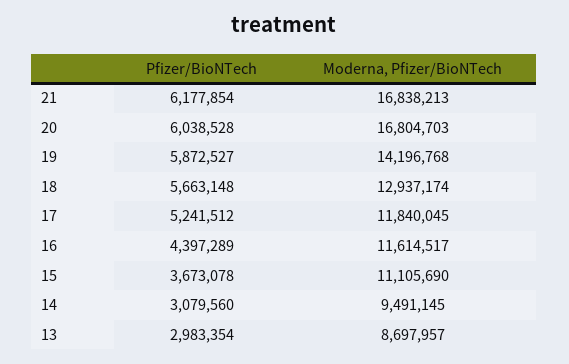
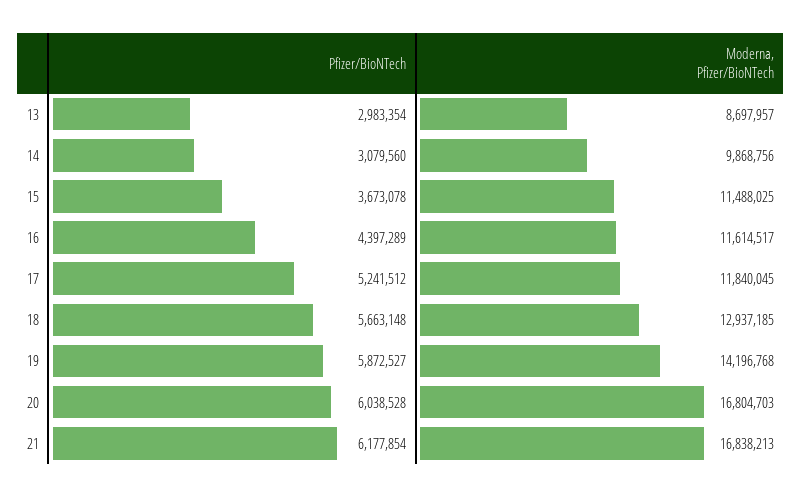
  {
    "Pfizer/BioNTech": {
      "21": 6177854,
      "20": 6038528,
      "19": 5872527,
      "18": 5663148,
      "17": 5241512,
      "16": 4397289,
      "15": 3673078,
      "14": 3079560,
      "13": 2983354
    },
    "Moderna, Pfizer/BioNTech": {
      "21": 16838213,
      "20": 16804703,
      "19": 14196768,
-     "18": 12937174,
+     "18": 12937185,
      "17": 11840045,
      "16": 11614517,
-     "15": 11105690,
+     "15": 11488025,
-     "14": 9491145,
+     "14": 9868756,
      "13": 8697957
    }
  }

